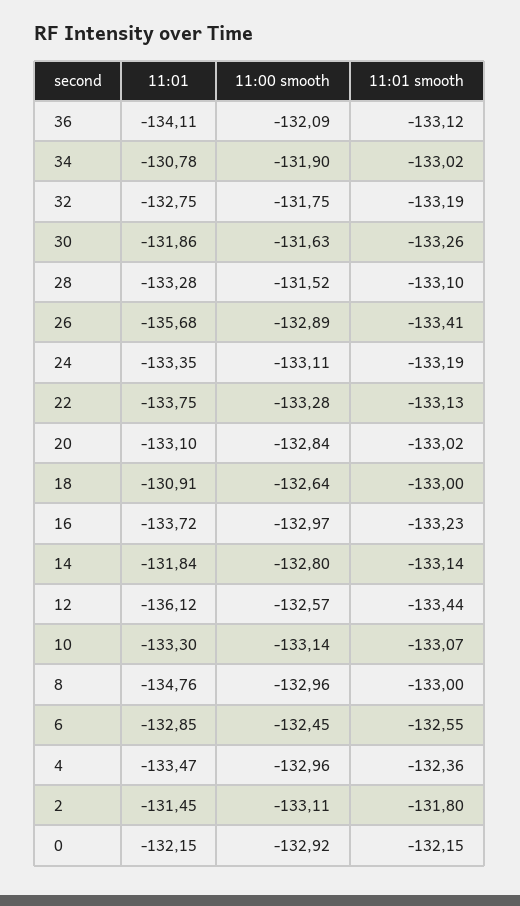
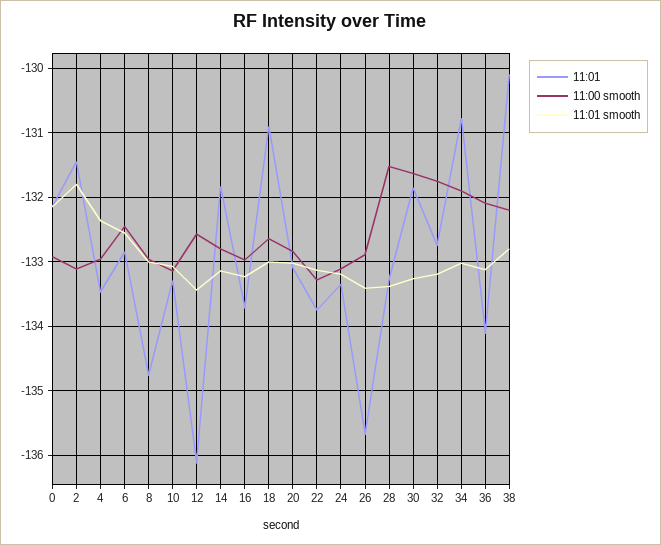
  {
    "11:01": {
      "36": -134.11,
      "34": -130.78,
      "32": -132.75,
      "30": -131.86,
      "28": -133.28,
      "26": -135.68,
      "24": -133.35,
      "22": -133.75,
      "20": -133.1,
      "18": -130.91,
      "16": -133.72,
      "14": -131.84,
      "12": -136.12,
      "10": -133.3,
      "8": -134.76,
      "6": -132.85,
      "4": -133.47,
      "2": -131.45,
-     "0": -132.15
+     "0": -132.15,
+     "38": -130.1
    },
    "11:00 smooth": {
      "36": -132.09,
      "34": -131.9,
      "32": -131.75,
      "30": -131.63,
      "28": -131.52,
      "26": -132.89,
      "24": -133.11,
      "22": -133.28,
      "20": -132.84,
      "18": -132.64,
      "16": -132.97,
      "14": -132.8,
      "12": -132.57,
      "10": -133.14,
      "8": -132.96,
      "6": -132.45,
      "4": -132.96,
      "2": -133.11,
-     "0": -132.92
+     "0": -132.92,
+     "38": -132.2
    },
    "11:01 smooth": {
      "36": -133.12,
      "34": -133.02,
      "32": -133.19,
      "30": -133.26,
-     "28": -133.1,
+     "28": -133.4,
      "26": -133.41,
      "24": -133.19,
      "22": -133.13,
      "20": -133.02,
      "18": -133,
      "16": -133.23,
      "14": -133.14,
      "12": -133.44,
      "10": -133.07,
      "8": -133,
      "6": -132.55,
      "4": -132.36,
      "2": -131.8,
-     "0": -132.15
+     "0": -132.15,
+     "38": -132.8
    }
  }

